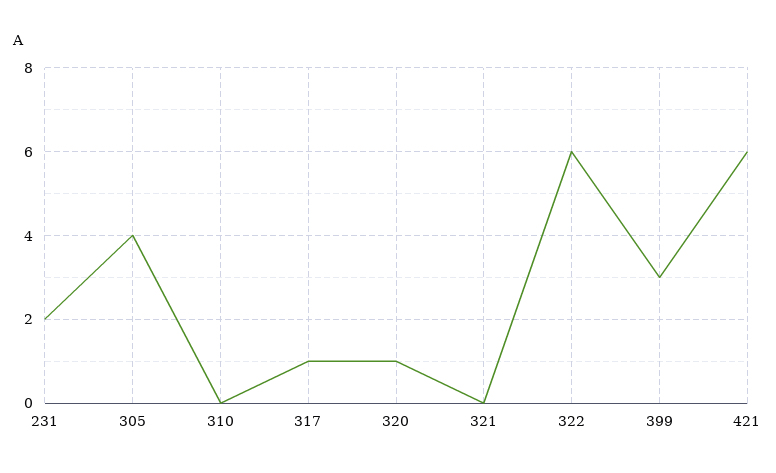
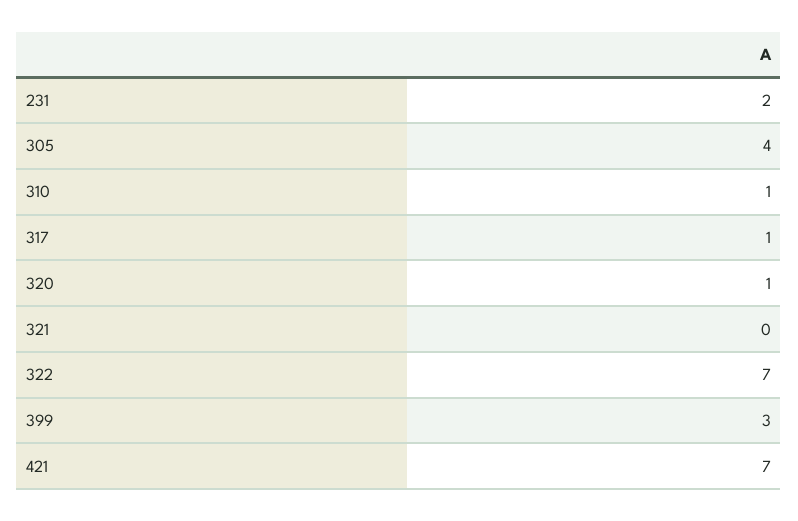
  {
    "231": 2,
    "305": 4,
-   "310": 0,
+   "310": 1,
    "317": 1,
    "320": 1,
    "321": 0,
-   "322": 6,
+   "322": 7,
    "399": 3,
-   "421": 6
+   "421": 7
  }

